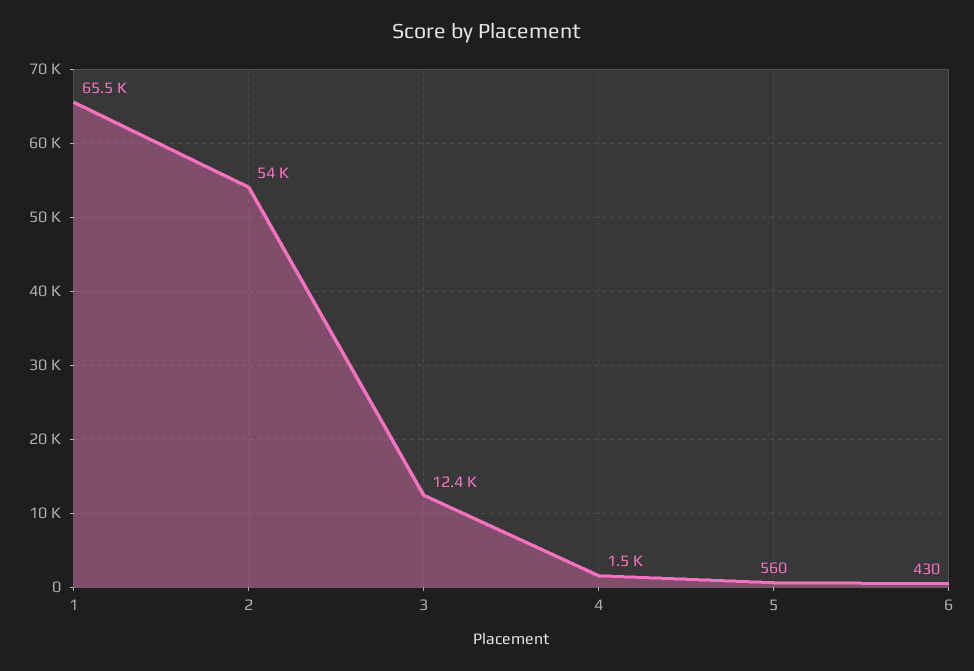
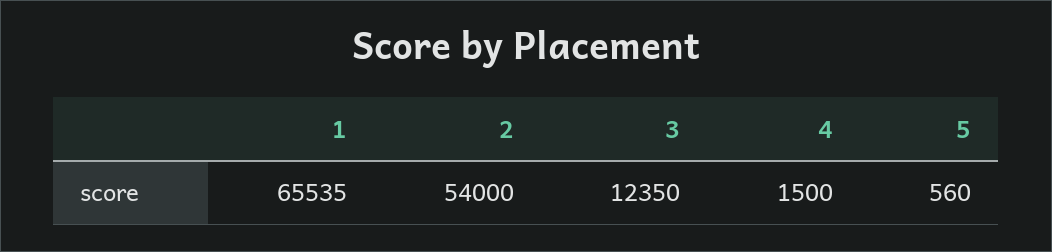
  {
    "1": 65535,
    "2": 54000,
    "3": 12350,
    "4": 1500,
-   "5": 560,
+   "5": 560
-   "6": 430
  }

